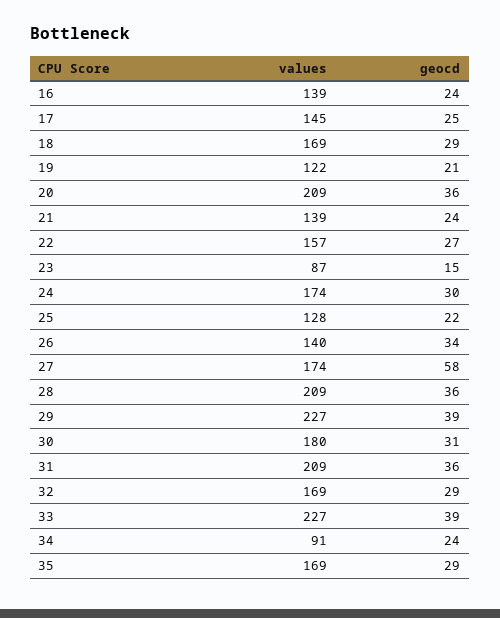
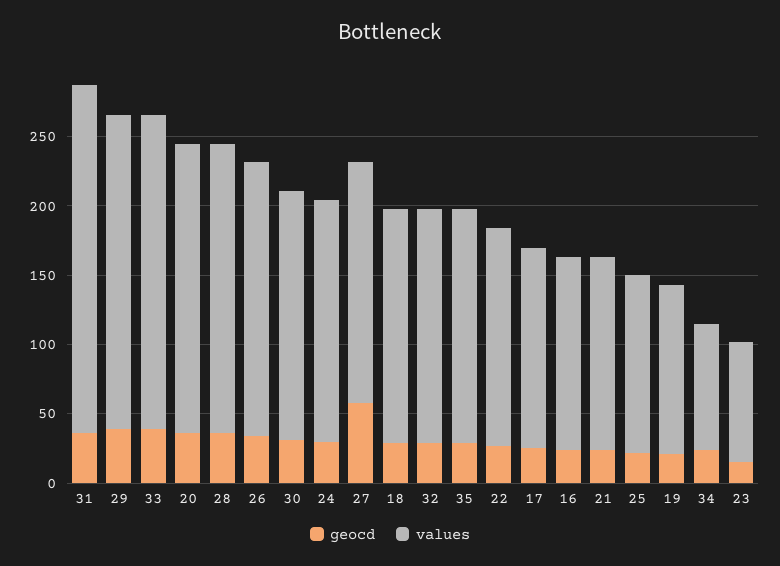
  {
    "values": {
      "16": 139,
      "17": 145,
      "18": 169,
      "19": 122,
      "20": 209,
      "21": 139,
      "22": 157,
      "23": 87,
      "24": 174,
      "25": 128,
-     "26": 140,
+     "26": 200,
      "27": 174,
      "28": 209,
      "29": 227,
      "30": 180,
-     "31": 209,
+     "31": 250,
      "32": 169,
      "33": 227,
      "34": 91,
      "35": 169
    },
    "geocd": {
      "16": 24,
      "17": 25,
      "18": 29,
      "19": 21,
      "20": 36,
      "21": 24,
      "22": 27,
      "23": 15,
      "24": 30,
      "25": 22,
      "26": 34,
      "27": 58,
      "28": 36,
      "29": 39,
      "30": 31,
      "31": 36,
      "32": 29,
      "33": 39,
      "34": 24,
      "35": 29
    }
  }

